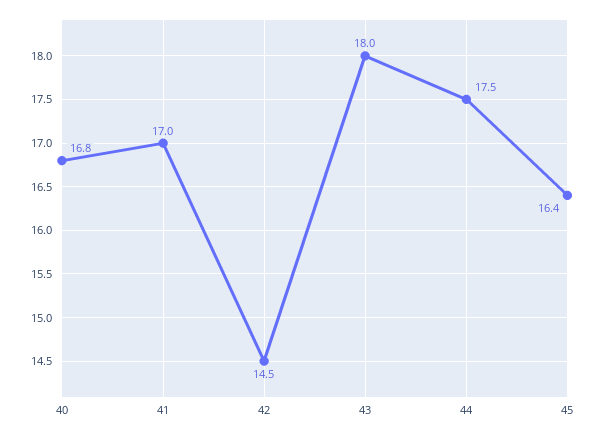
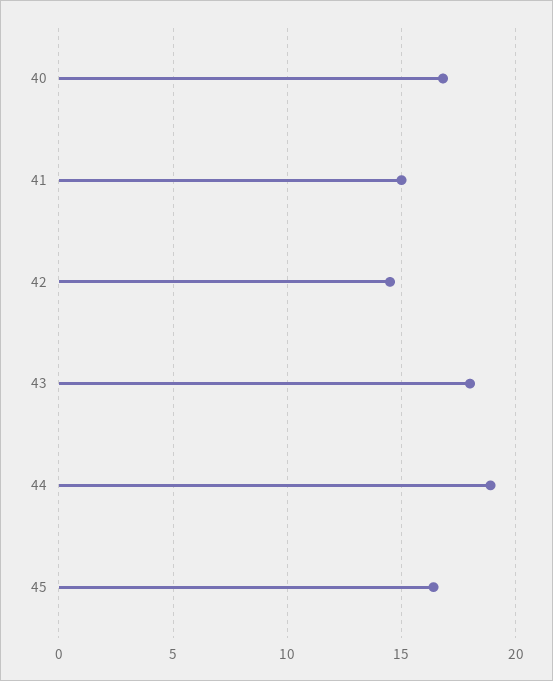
  {
    "40": 16.8,
-   "41": 17,
+   "41": 15,
    "42": 14.5,
    "43": 18,
-   "44": 17.5,
+   "44": 19,
    "45": 16.4
  }

